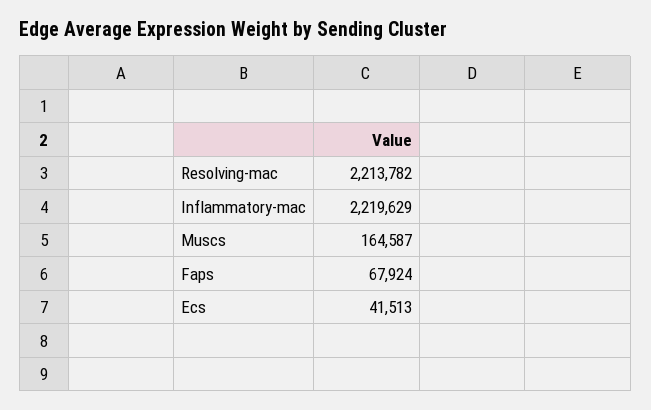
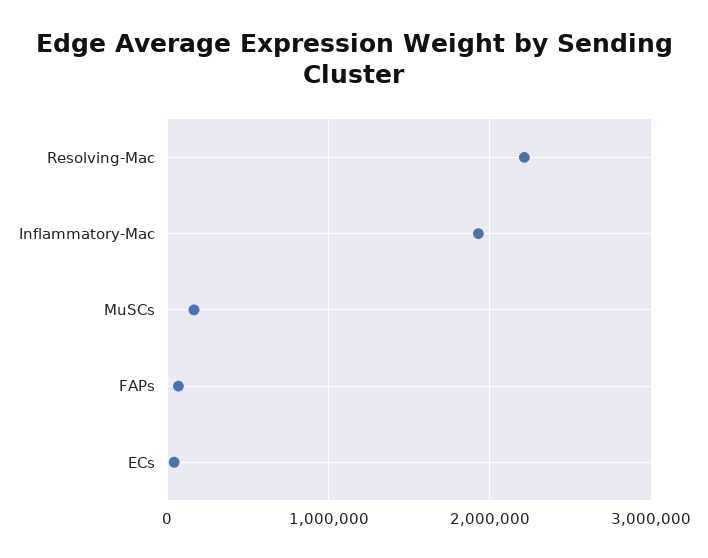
  {
    "Resolving-mac": 2213782,
-   "Inflammatory-mac": 2219629,
+   "Inflammatory-mac": 1900000,
    "Muscs": 164587,
    "Faps": 67924,
    "Ecs": 41513
  }

